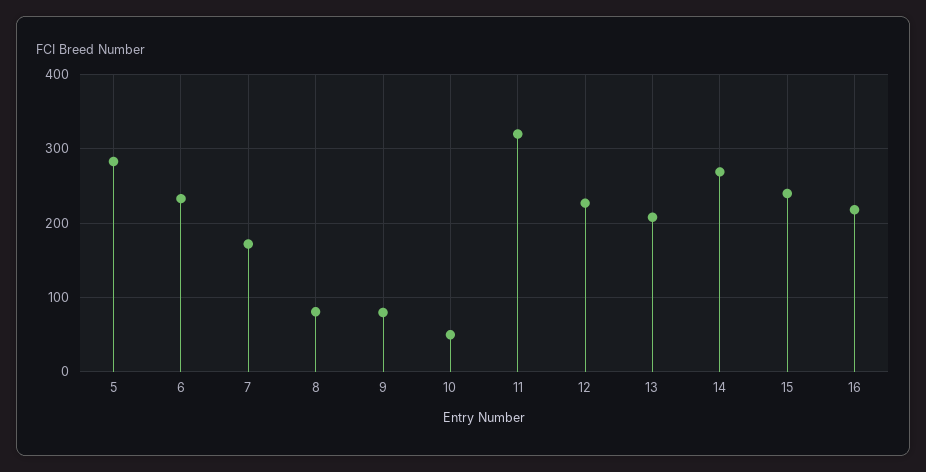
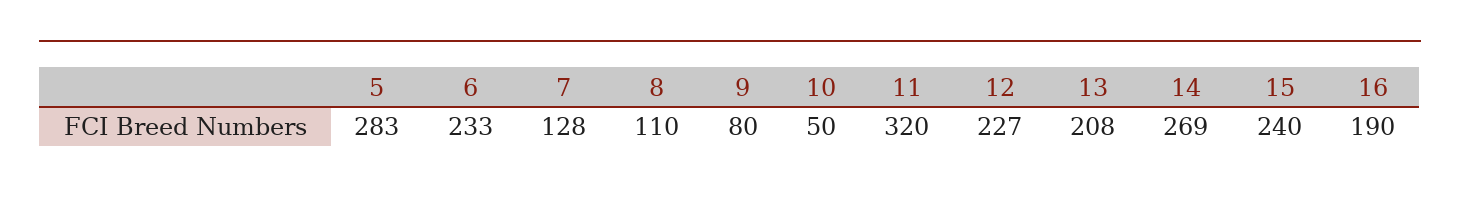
  {
    "5": 283,
    "6": 233,
-   "7": 170,
+   "7": 128,
-   "8": 80,
+   "8": 110,
    "9": 80,
    "10": 50,
    "11": 320,
    "12": 227,
    "13": 208,
    "14": 269,
    "15": 240,
-   "16": 220
+   "16": 190
  }

